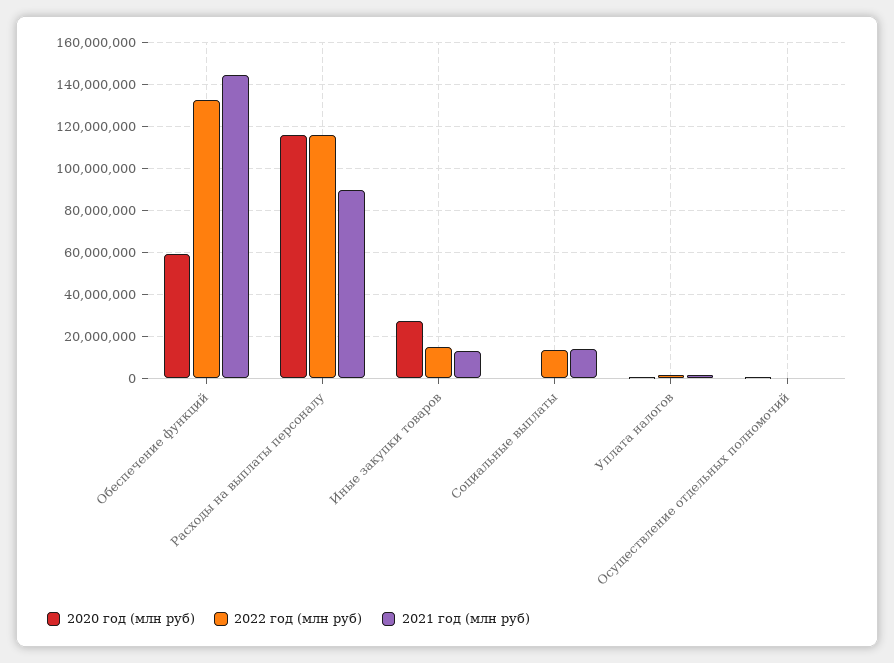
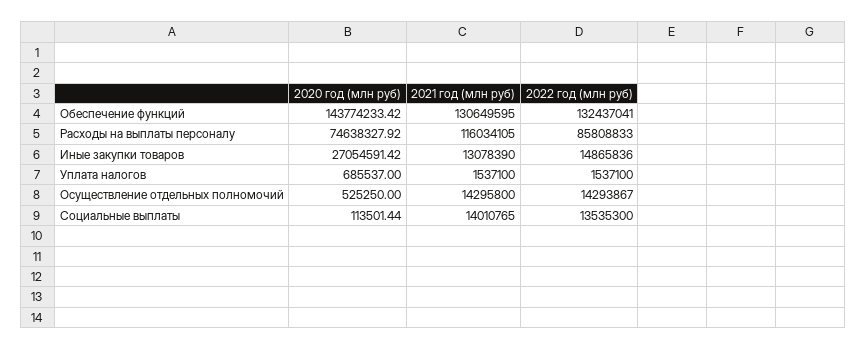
  {
    "2020 год (млн руб)": {
-     "Обеспечение функций": 60000000,
+     "Обеспечение функций": 143774233.42,
-     "Расходы на выплаты персоналу": 115000000,
+     "Расходы на выплаты персоналу": 74638327.92,
      "Иные закупки товаров": 27054591.42,
      "Социальные выплаты": 113501.44,
      "Уплата налогов": 685537,
      "Осуществление отдельных полномочий": 525250
    },
    "2022 год (млн руб)": {
      "Обеспечение функций": 132437041,
-     "Расходы на выплаты персоналу": 115000000,
+     "Расходы на выплаты персоналу": 85808833,
      "Иные закупки товаров": 14865836,
      "Социальные выплаты": 13535300,
      "Уплата налогов": 1537100,
-     "Осуществление отдельных полномочий": 0
+     "Осуществление отдельных полномочий": 14293867
    },
    "2021 год (млн руб)": {
-     "Обеспечение функций": 145000000,
+     "Обеспечение функций": 130649595,
-     "Расходы на выплаты персоналу": 90000000,
+     "Расходы на выплаты персоналу": 116034105,
      "Иные закупки товаров": 13078390,
      "Социальные выплаты": 14010765,
      "Уплата налогов": 1537100,
-     "Осуществление отдельных полномочий": 0
+     "Осуществление отдельных полномочий": 14295800
    }
  }

